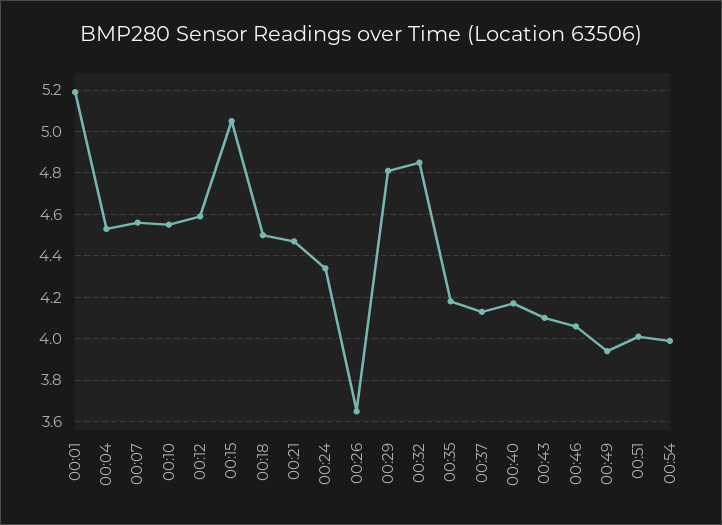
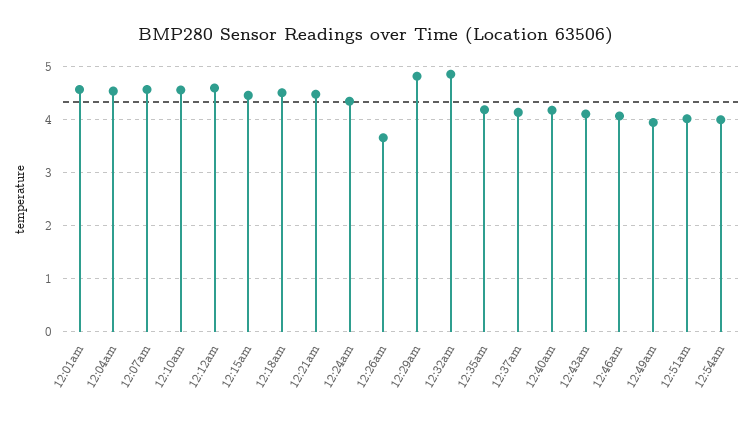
  {
-   "00:01": 5.2,
+   "00:01": 4.6,
    "00:04": 4.55,
    "00:07": 4.55,
    "00:10": 4.55,
    "00:12": 4.6,
-   "00:15": 5.05,
+   "00:15": 4.4,
    "00:18": 4.5,
    "00:21": 4.45,
    "00:24": 4.35,
    "00:26": 3.65,
    "00:29": 4.8,
    "00:32": 4.85,
    "00:35": 4.2,
    "00:37": 4.15,
    "00:40": 4.15,
    "00:43": 4.1,
    "00:46": 4.05,
    "00:49": 3.95,
    "00:51": 4,
    "00:54": 4
  }

